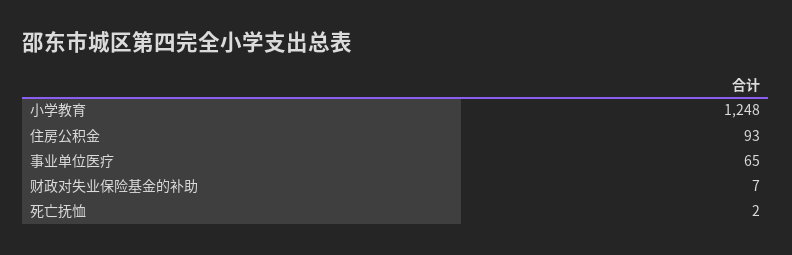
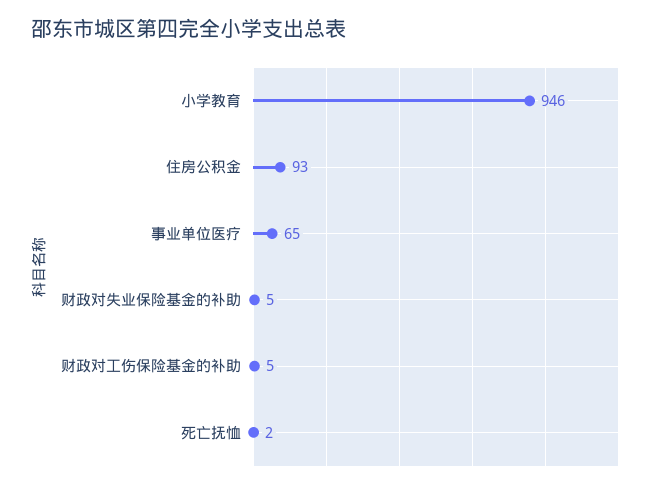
  {
-   "小学教育": 1248,
+   "小学教育": 946,
    "住房公积金": 93,
    "事业单位医疗": 65,
-   "财政对失业保险基金的补助": 7,
+   "财政对失业保险基金的补助": 5,
-   "死亡抚恤": 2
+   "死亡抚恤": 2,
+   "财政对工伤保险基金的补助": 5
  }

